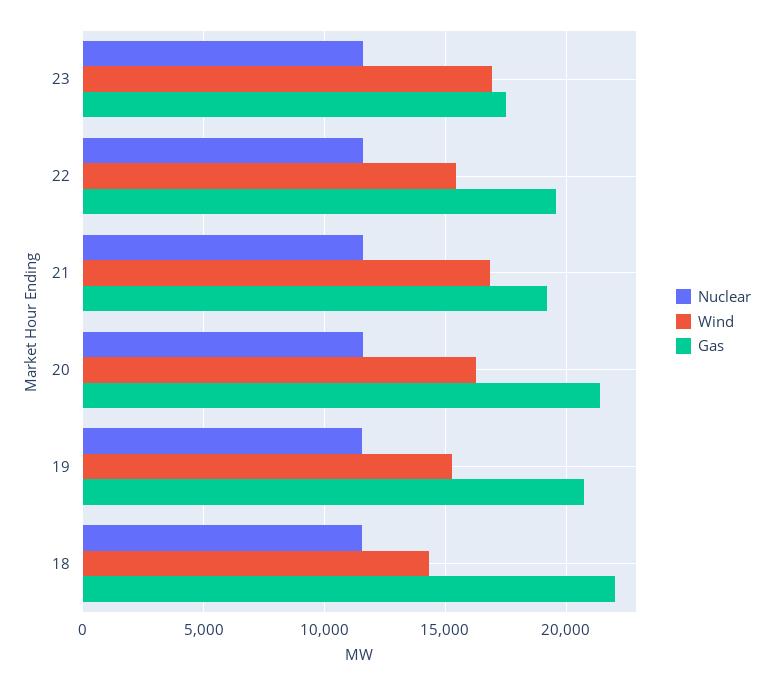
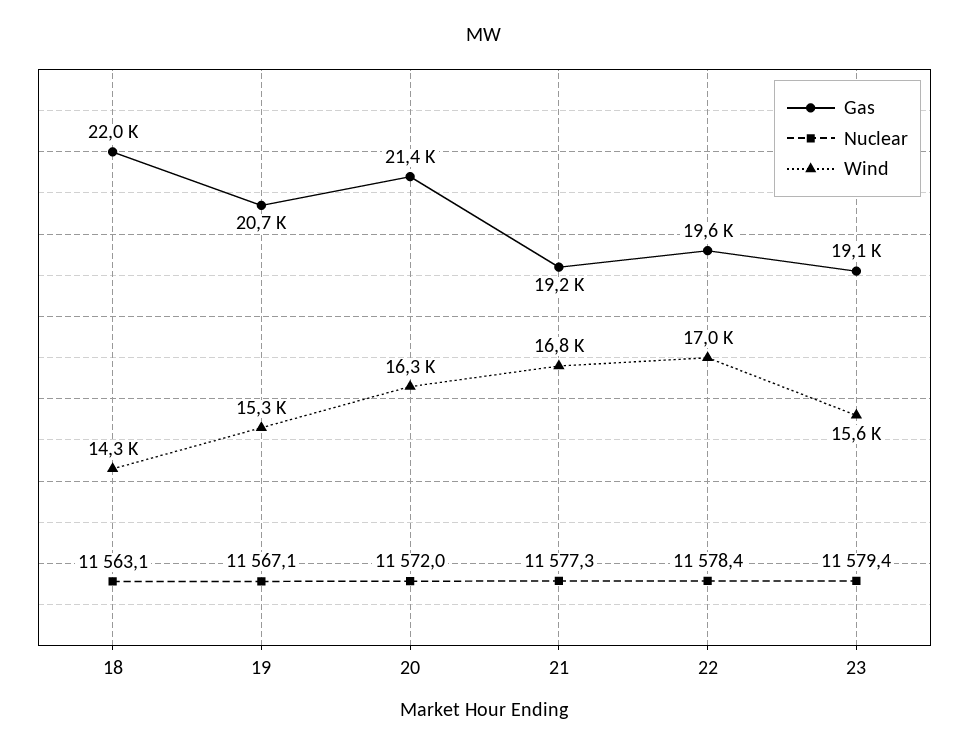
  {
    "Nuclear": {
      "23": 11579.4,
      "22": 11578.4,
      "21": 11577.3,
      "20": 11572,
      "19": 11567.1,
      "18": 11563.1
    },
    "Wind": {
-     "23": 17000,
+     "23": 15600,
-     "22": 15500,
+     "22": 17000,
      "21": 16800,
      "20": 16300,
      "19": 15300,
      "18": 14300
    },
    "Gas": {
-     "23": 17500,
+     "23": 19100,
      "22": 19600,
      "21": 19200,
      "20": 21400,
      "19": 20700,
      "18": 22000
    }
  }

